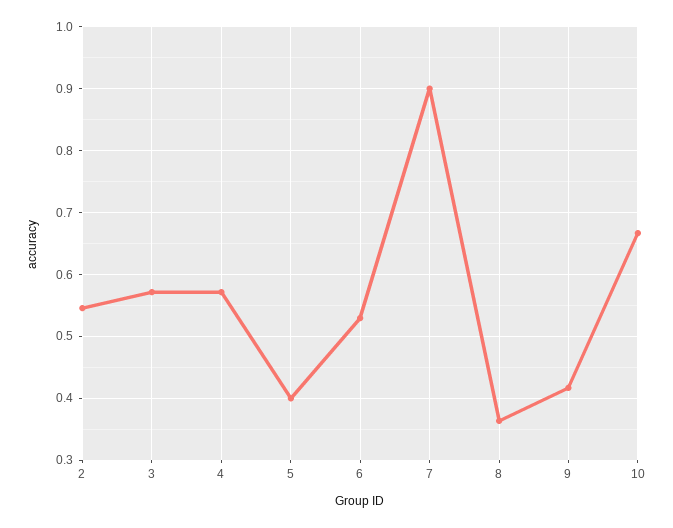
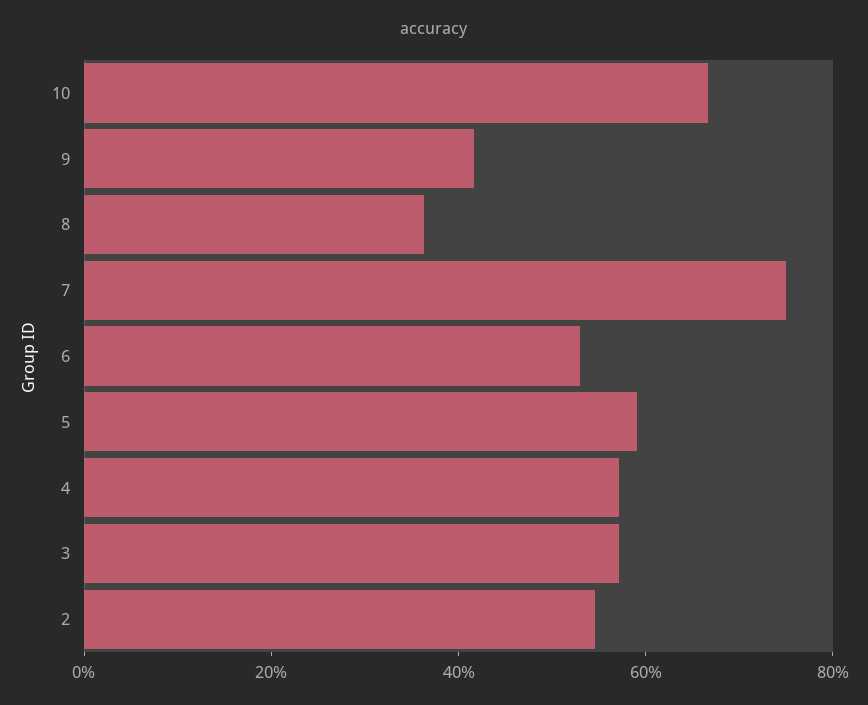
  {
    "2": 0.55,
    "3": 0.57,
    "4": 0.57,
-   "5": 0.4,
+   "5": 0.6,
    "6": 0.53,
-   "7": 0.9,
+   "7": 0.75,
    "8": 0.36,
    "9": 0.42,
    "10": 0.67
  }

